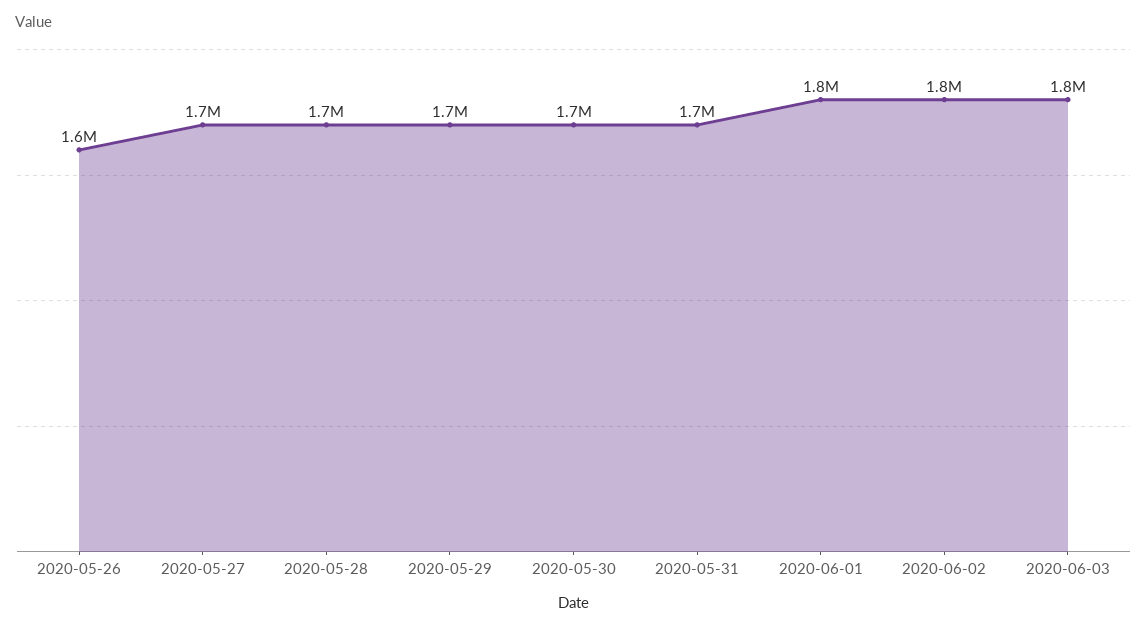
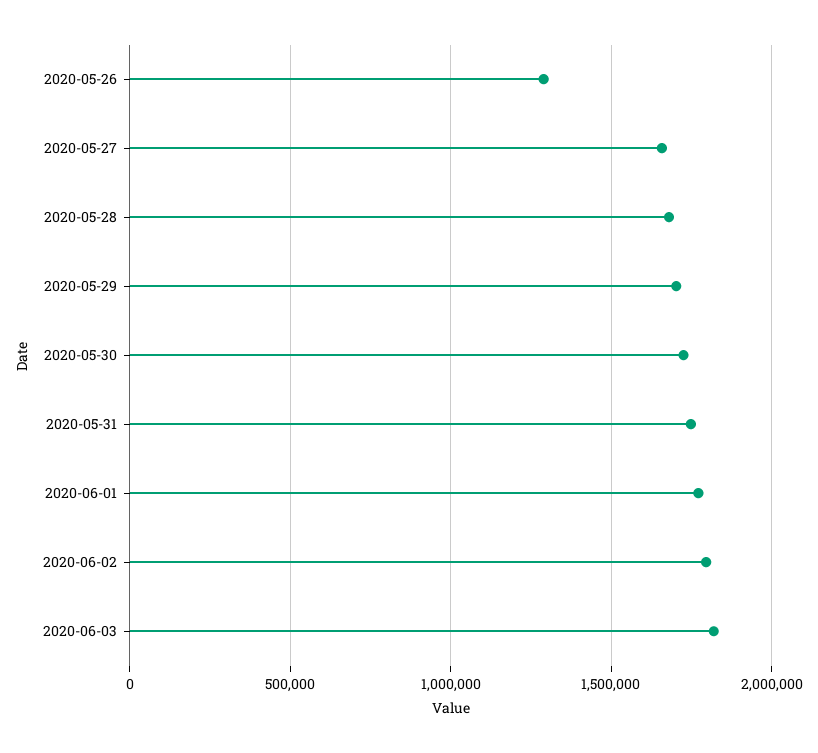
  {
-   "2020-05-26": 1600000,
+   "2020-05-26": 1300000,
    "2020-05-27": 1700000,
    "2020-05-28": 1700000,
    "2020-05-29": 1700000,
    "2020-05-30": 1700000,
    "2020-05-31": 1700000,
    "2020-06-01": 1800000,
    "2020-06-02": 1800000,
    "2020-06-03": 1800000
  }

